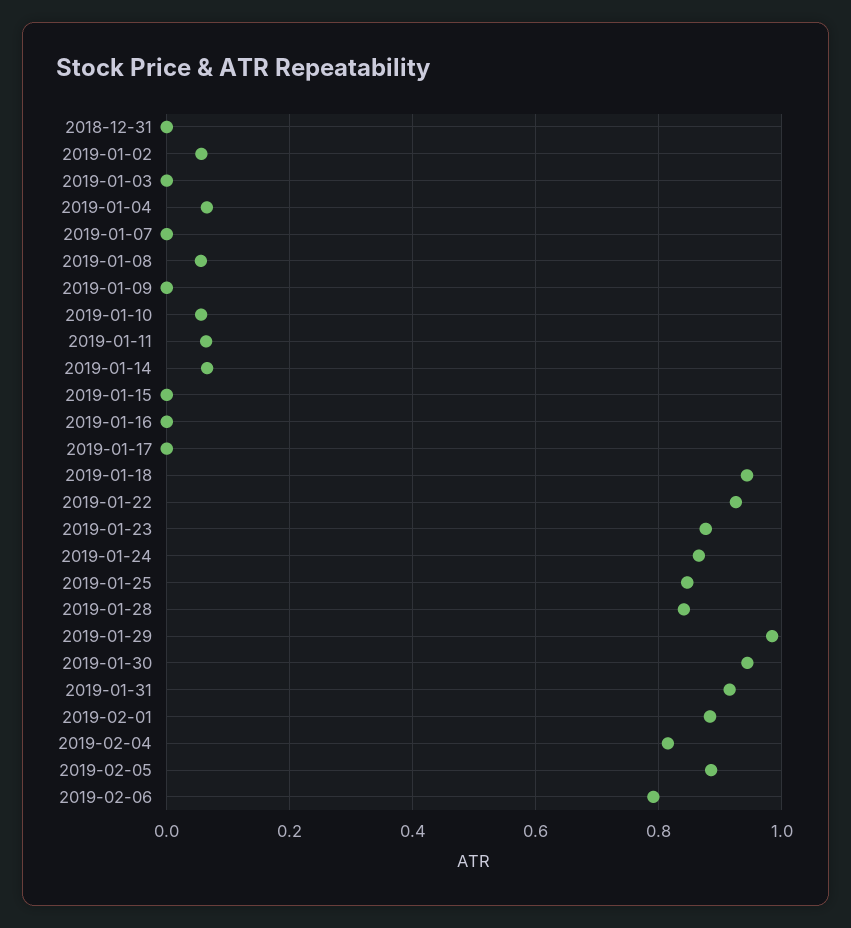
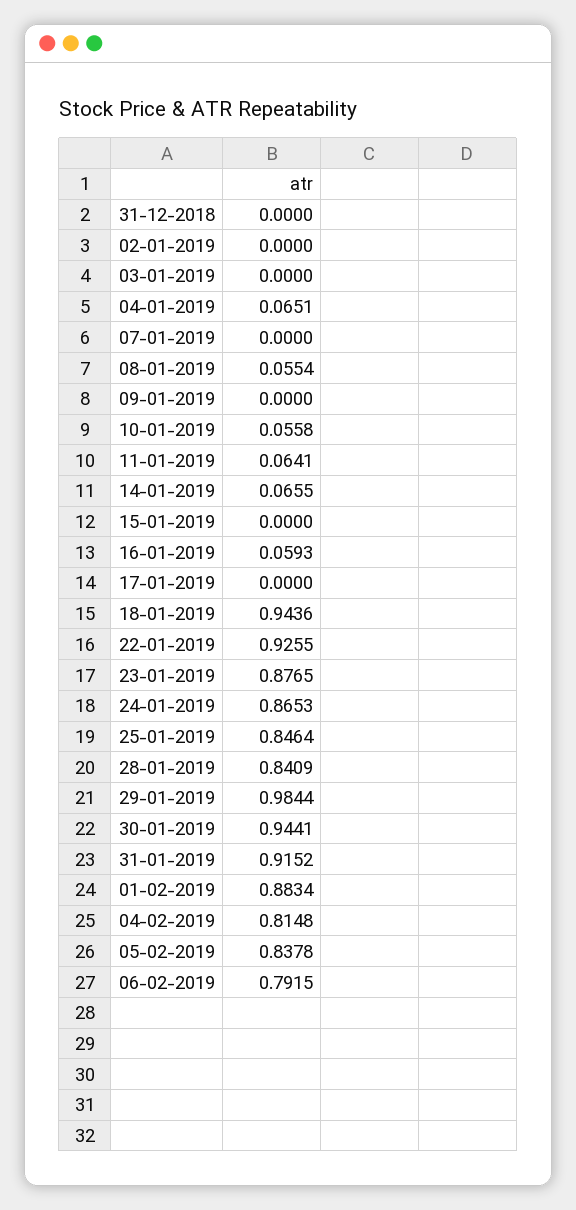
  {
    "2018-12-31": 0,
-   "2019-01-02": 0.06,
+   "2019-01-02": 0,
    "2019-01-03": 0,
    "2019-01-04": 0.0651,
    "2019-01-07": 0,
    "2019-01-08": 0.0554,
    "2019-01-09": 0,
    "2019-01-10": 0.0558,
    "2019-01-11": 0.0641,
    "2019-01-14": 0.0655,
    "2019-01-15": 0,
-   "2019-01-16": 0,
+   "2019-01-16": 0.0593,
    "2019-01-17": 0,
    "2019-01-18": 0.9436,
    "2019-01-22": 0.9255,
    "2019-01-23": 0.8765,
    "2019-01-24": 0.8653,
    "2019-01-25": 0.8464,
    "2019-01-28": 0.8409,
    "2019-01-29": 0.9844,
    "2019-01-30": 0.9441,
    "2019-01-31": 0.9152,
    "2019-02-01": 0.8834,
    "2019-02-04": 0.8148,
-   "2019-02-05": 0.88,
+   "2019-02-05": 0.8378,
    "2019-02-06": 0.7915
  }

